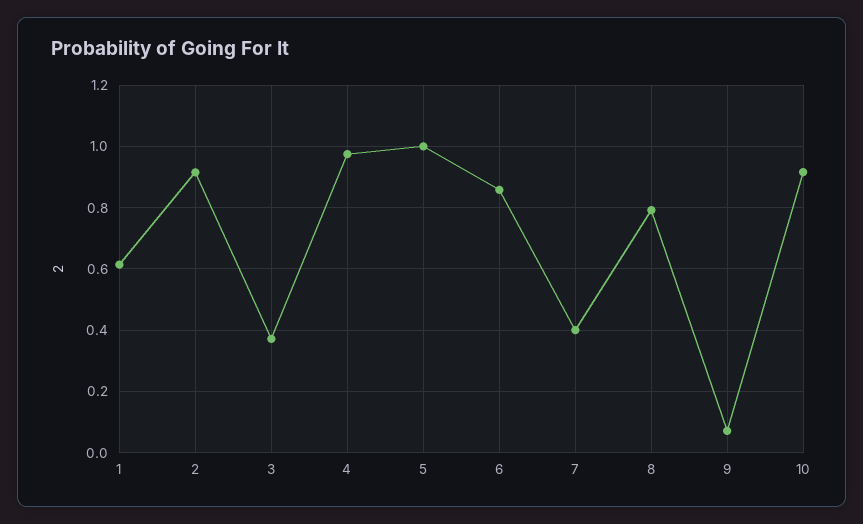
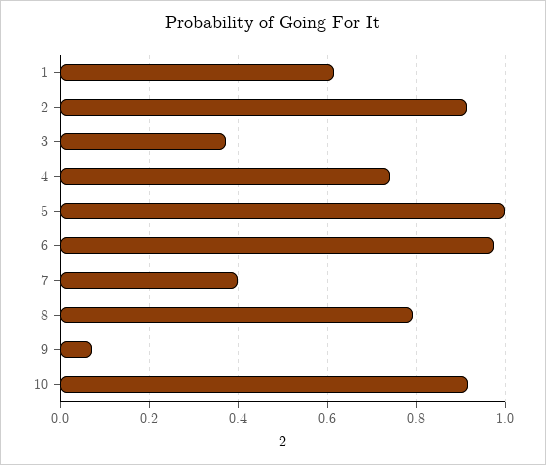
  {
    "1": 0.62,
    "2": 0.92,
    "3": 0.38,
-   "4": 0.98,
+   "4": 0.74,
    "5": 1,
-   "6": 0.86,
+   "6": 0.98,
    "7": 0.4,
    "8": 0.8,
    "9": 0.08,
    "10": 0.92
  }

